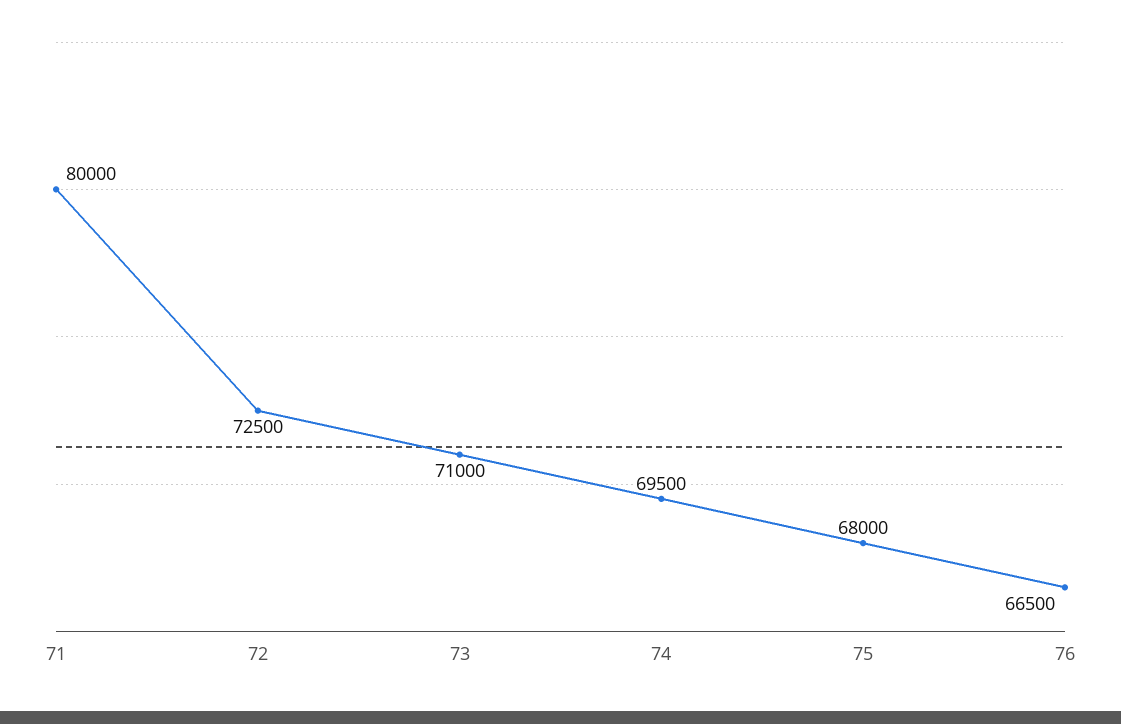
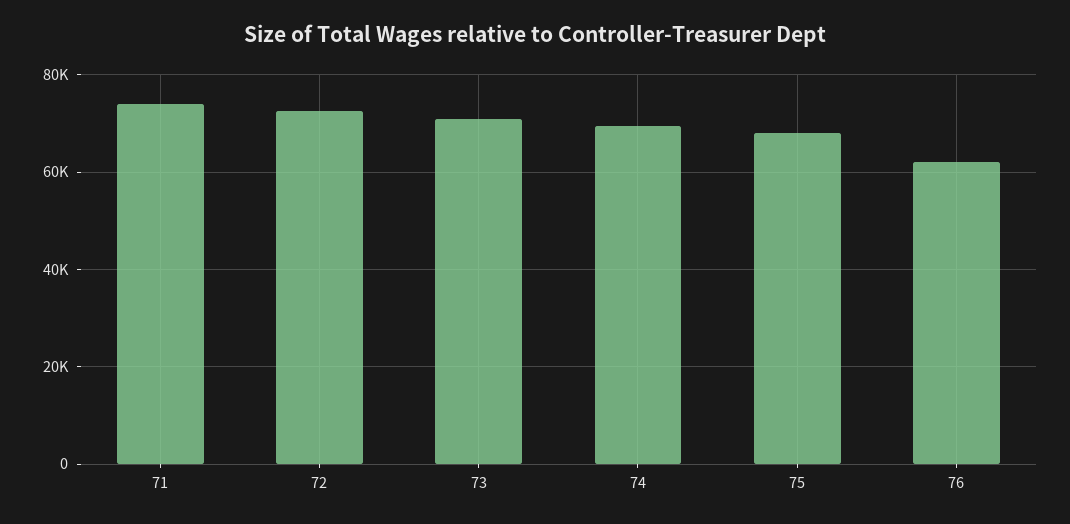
  {
-   "71": 80000,
+   "71": 74000,
    "72": 72500,
    "73": 71000,
    "74": 69500,
    "75": 68000,
-   "76": 66500
+   "76": 62000
  }

